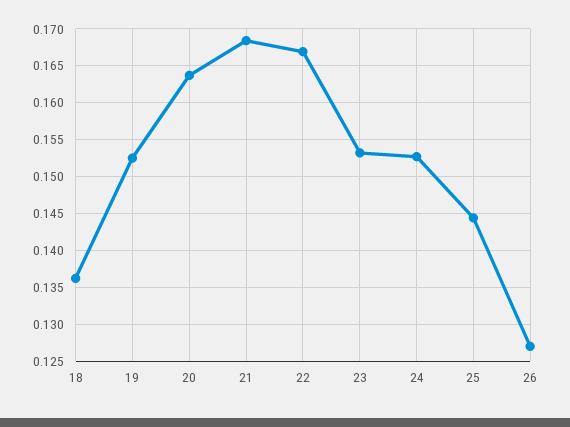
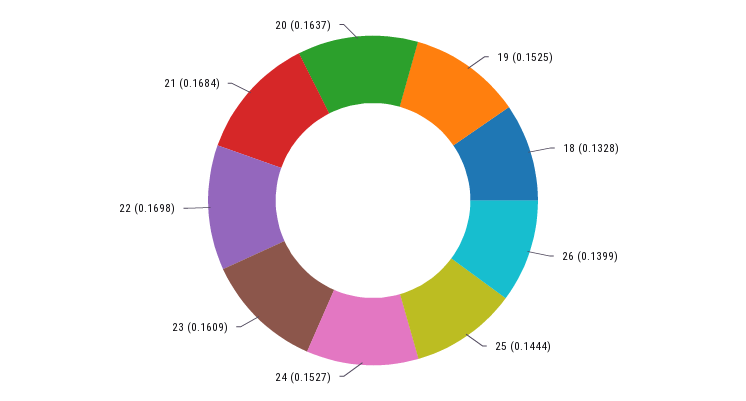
  {
-   "18": 0.136,
+   "18": 0.1328,
    "19": 0.1525,
    "20": 0.1637,
    "21": 0.1684,
-   "22": 0.167,
+   "22": 0.1698,
-   "23": 0.153,
+   "23": 0.1609,
    "24": 0.1527,
    "25": 0.1444,
-   "26": 0.127
+   "26": 0.1399
  }

